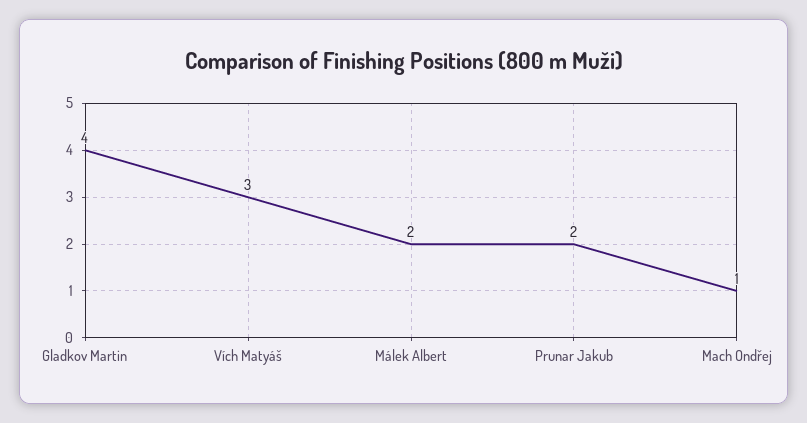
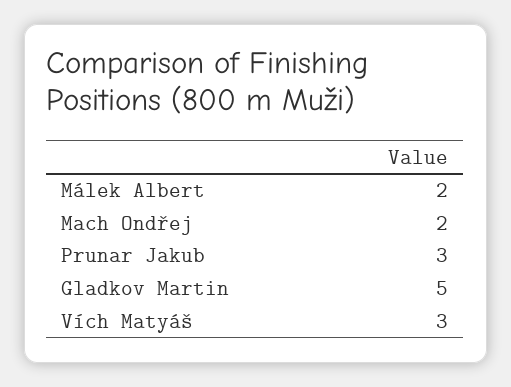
  {
-   "Gladkov Martin": 4,
+   "Gladkov Martin": 5,
    "Vích Matyáš": 3,
    "Málek Albert": 2,
-   "Prunar Jakub": 2,
+   "Prunar Jakub": 3,
-   "Mach Ondřej": 1
+   "Mach Ondřej": 2
  }

